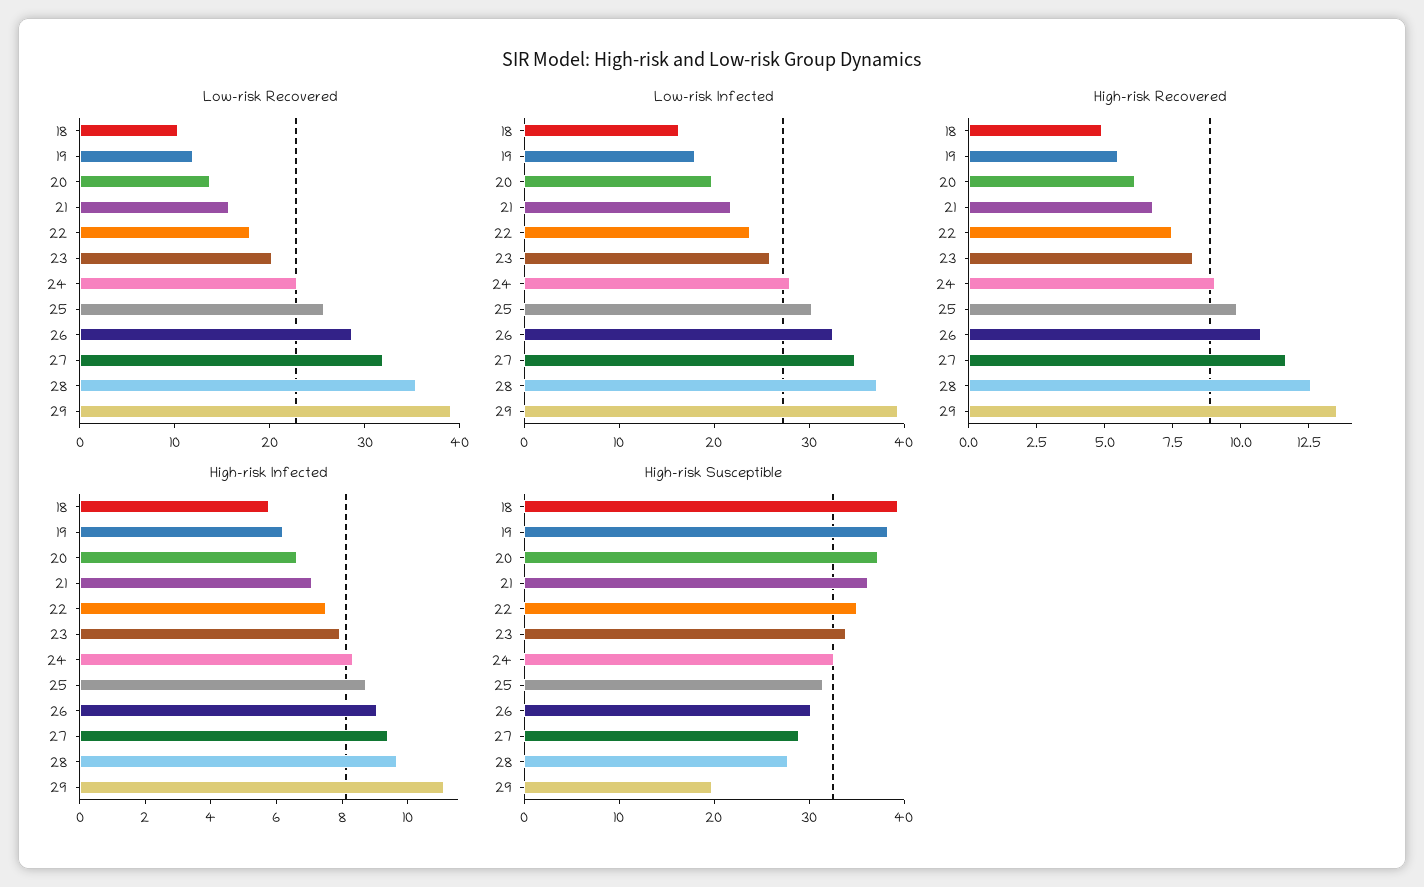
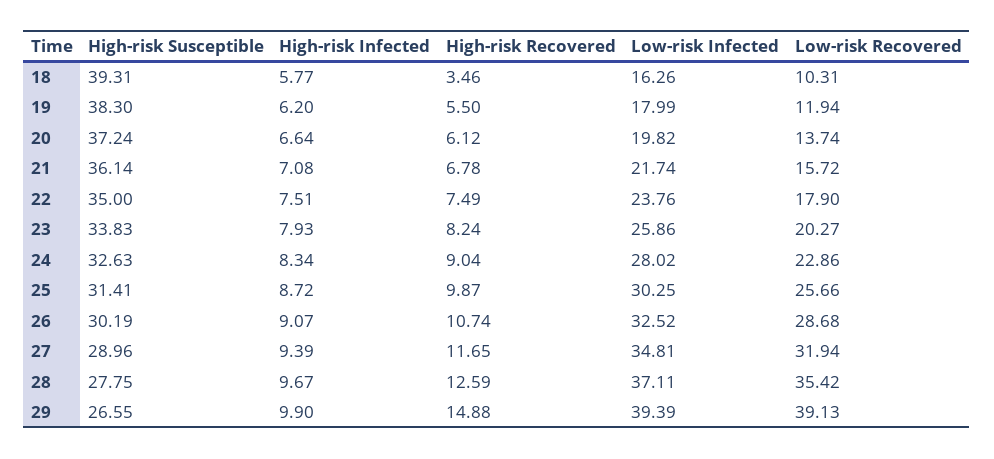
  {
    "Low-risk Recovered": {
      "18": 10.31,
      "19": 11.94,
      "20": 13.74,
      "21": 15.72,
      "22": 17.9,
      "23": 20.27,
      "24": 22.86,
      "25": 25.66,
      "26": 28.68,
      "27": 31.94,
      "28": 35.42,
      "29": 39.13
    },
    "Low-risk Infected": {
      "18": 16.26,
      "19": 17.99,
      "20": 19.82,
      "21": 21.74,
      "22": 23.76,
      "23": 25.86,
      "24": 28.02,
      "25": 30.25,
      "26": 32.52,
      "27": 34.81,
      "28": 37.11,
      "29": 39.39
    },
    "High-risk Recovered": {
-     "18": 5,
+     "18": 3.46,
      "19": 5.5,
      "20": 6.12,
      "21": 6.78,
      "22": 7.49,
      "23": 8.24,
      "24": 9.04,
      "25": 9.87,
      "26": 10.74,
      "27": 11.65,
      "28": 12.59,
-     "29": 13.5
+     "29": 14.88
    },
    "High-risk Infected": {
      "18": 5.77,
      "19": 6.2,
      "20": 6.64,
      "21": 7.08,
      "22": 7.51,
      "23": 7.93,
      "24": 8.34,
      "25": 8.72,
      "26": 9.07,
      "27": 9.39,
      "28": 9.67,
-     "29": 11
+     "29": 9.9
    },
    "High-risk Susceptible": {
      "18": 39.31,
      "19": 38.3,
      "20": 37.24,
      "21": 36.14,
      "22": 35,
      "23": 33.83,
      "24": 32.63,
      "25": 31.41,
      "26": 30.19,
      "27": 28.96,
      "28": 27.75,
-     "29": 20
+     "29": 26.55
    }
  }

